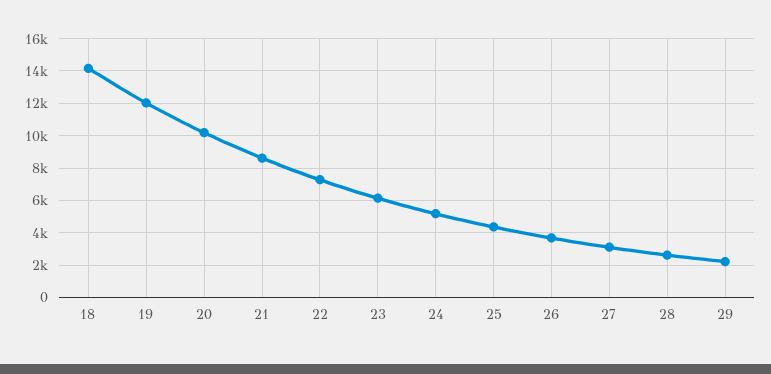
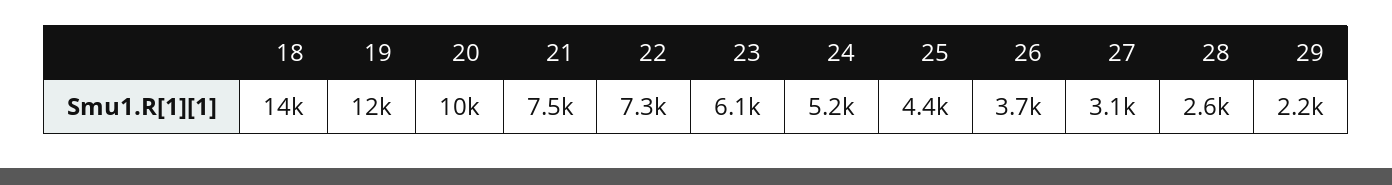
  {
    "18": 14000,
    "19": 12000,
    "20": 10000,
-   "21": 8500,
+   "21": 7500,
    "22": 7300,
    "23": 6100,
    "24": 5200,
    "25": 4400,
    "26": 3700,
    "27": 3100,
    "28": 2600,
    "29": 2200
  }

